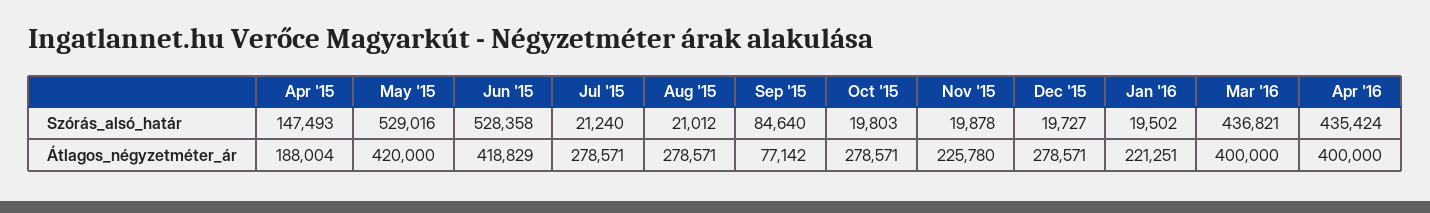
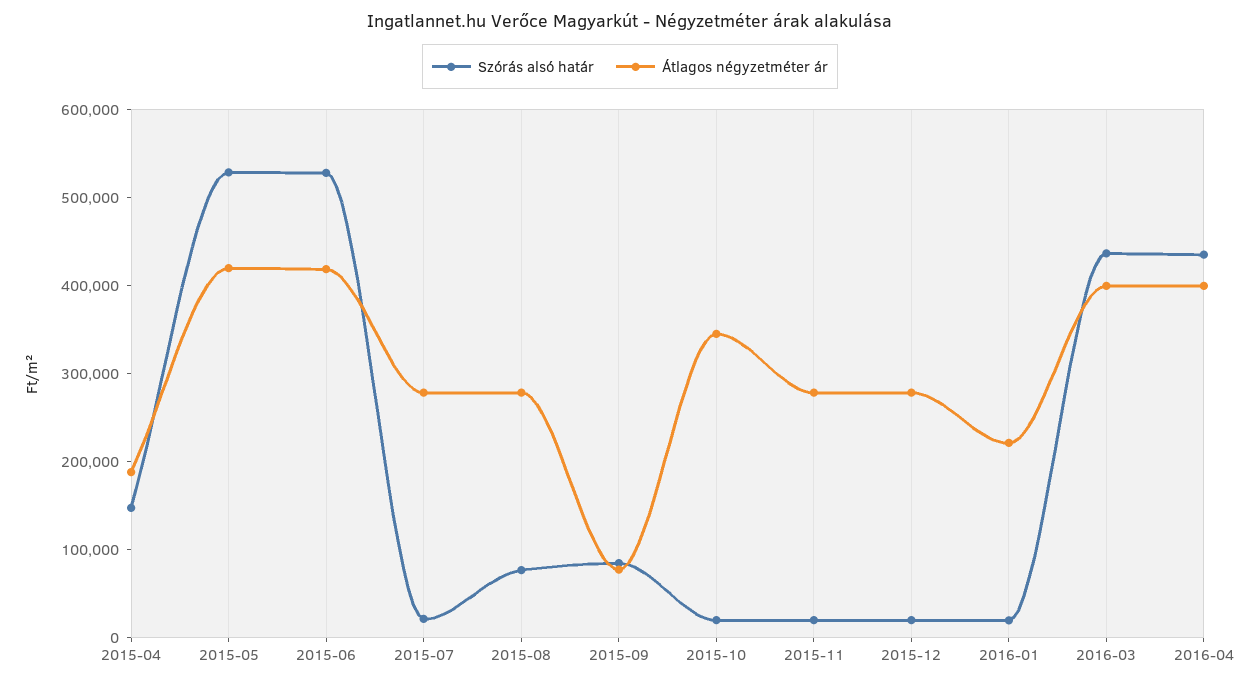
  {
    "Szórás_alsó_határ": {
      "Apr '15": 147493,
      "May '15": 529016,
      "Jun '15": 528358,
      "Jul '15": 21240,
-     "Aug '15": 21012,
+     "Aug '15": 80000,
      "Sep '15": 84640,
      "Oct '15": 19803,
      "Nov '15": 19878,
      "Dec '15": 19727,
      "Jan '16": 19502,
      "Mar '16": 436821,
      "Apr '16": 435424
    },
    "Átlagos_négyzetméter_ár": {
      "Apr '15": 188004,
      "May '15": 420000,
      "Jun '15": 418829,
      "Jul '15": 278571,
      "Aug '15": 278571,
      "Sep '15": 77142,
-     "Oct '15": 278571,
+     "Oct '15": 340000,
-     "Nov '15": 225780,
+     "Nov '15": 280000,
      "Dec '15": 278571,
      "Jan '16": 221251,
      "Mar '16": 400000,
      "Apr '16": 400000
    }
  }

